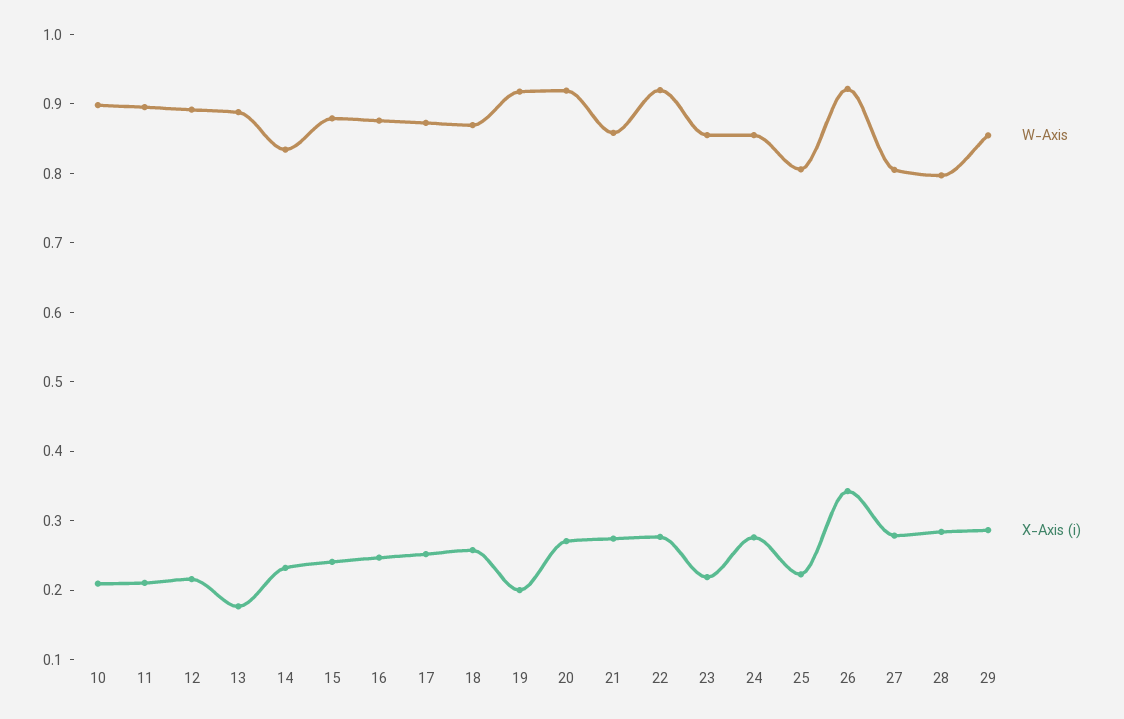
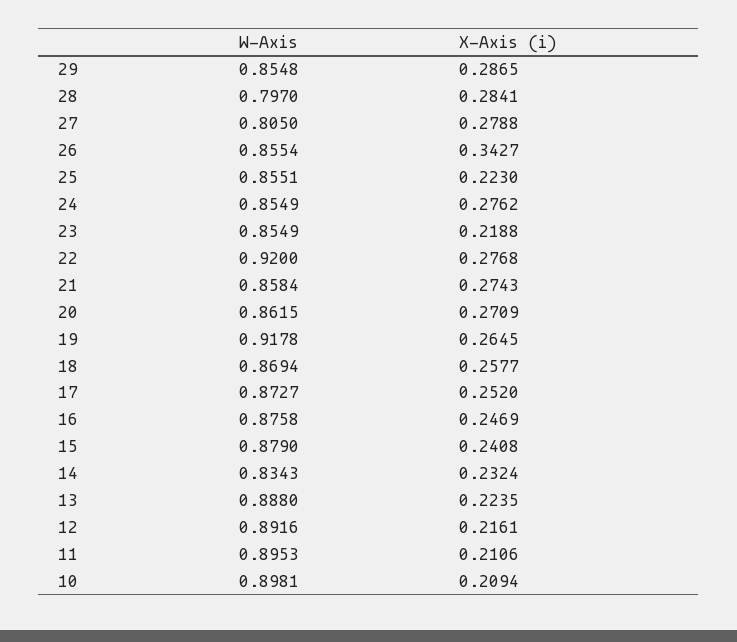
  {
    "W-Axis": {
      "10": 0.8981,
      "11": 0.8953,
      "12": 0.8916,
      "13": 0.888,
      "14": 0.8343,
      "15": 0.879,
      "16": 0.8758,
      "17": 0.8727,
      "18": 0.8694,
      "19": 0.9178,
-     "20": 0.92,
+     "20": 0.8615,
      "21": 0.8584,
      "22": 0.92,
      "23": 0.8549,
      "24": 0.8549,
-     "25": 0.8,
+     "25": 0.8551,
-     "26": 0.92,
+     "26": 0.8554,
      "27": 0.805,
      "28": 0.797,
      "29": 0.8548
    },
    "X-Axis (i)": {
      "10": 0.2094,
      "11": 0.2106,
      "12": 0.2161,
-     "13": 0.18,
+     "13": 0.2235,
      "14": 0.2324,
      "15": 0.2408,
      "16": 0.2469,
      "17": 0.252,
      "18": 0.2577,
-     "19": 0.2,
+     "19": 0.2645,
      "20": 0.2709,
      "21": 0.2743,
      "22": 0.2768,
      "23": 0.2188,
      "24": 0.2762,
      "25": 0.223,
      "26": 0.3427,
      "27": 0.2788,
      "28": 0.2841,
      "29": 0.2865
    }
  }

